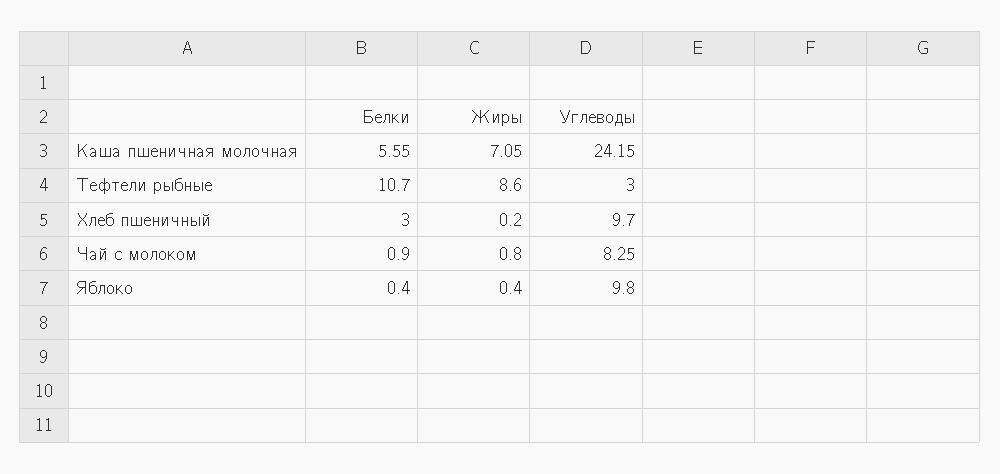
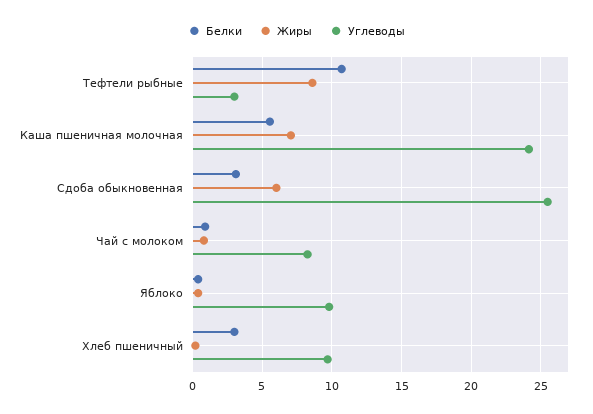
  {
    "Белки": {
      "Каша пшеничная молочная": 5.55,
      "Тефтели рыбные": 10.7,
      "Хлеб пшеничный": 3,
      "Чай с молоком": 0.9,
-     "Яблоко": 0.4
+     "Яблоко": 0.4,
+     "Сдоба обыкновенная": 3
    },
    "Жиры": {
      "Каша пшеничная молочная": 7.05,
      "Тефтели рыбные": 8.6,
      "Хлеб пшеничный": 0.2,
      "Чай с молоком": 0.8,
-     "Яблоко": 0.4
+     "Яблоко": 0.4,
+     "Сдоба обыкновенная": 6
    },
    "Углеводы": {
      "Каша пшеничная молочная": 24.15,
      "Тефтели рыбные": 3,
      "Хлеб пшеничный": 9.7,
      "Чай с молоком": 8.25,
-     "Яблоко": 9.8
+     "Яблоко": 9.8,
+     "Сдоба обыкновенная": 25.5
    }
  }

